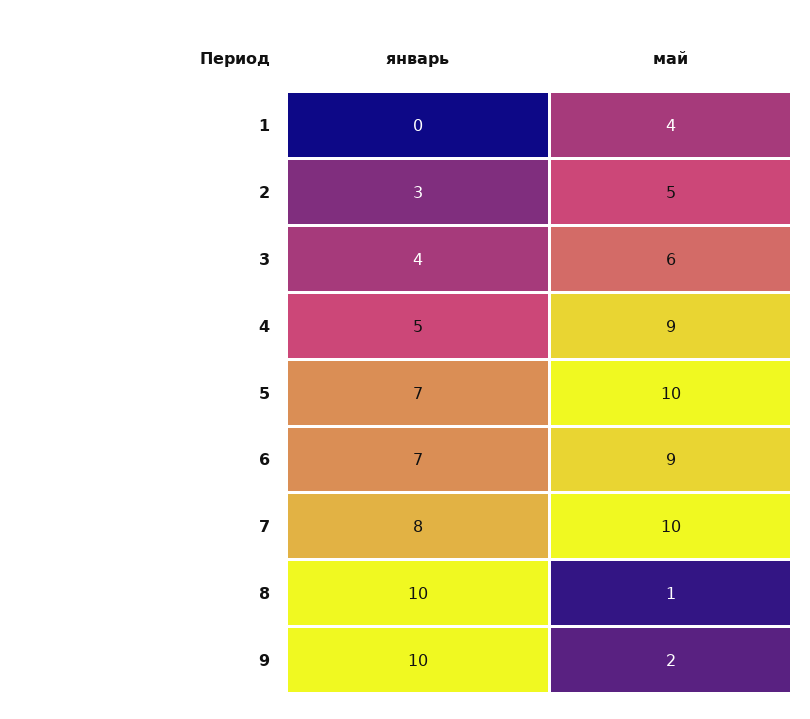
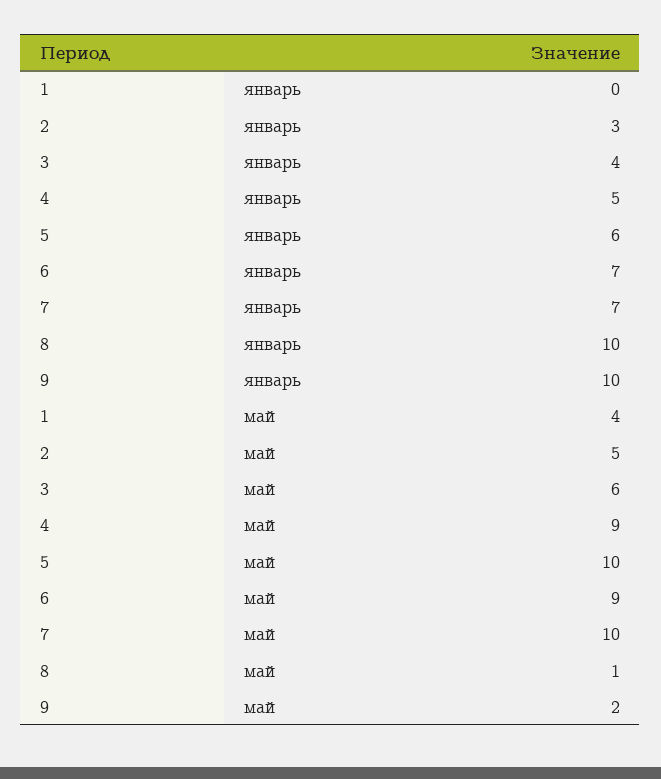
  {
    "январь": {
      "1": 0,
      "2": 3,
      "3": 4,
      "4": 5,
-     "5": 7,
+     "5": 6,
      "6": 7,
-     "7": 8,
+     "7": 7,
      "8": 10,
      "9": 10
    },
    "май": {
      "1": 4,
      "2": 5,
      "3": 6,
      "4": 9,
      "5": 10,
      "6": 9,
      "7": 10,
      "8": 1,
      "9": 2
    }
  }

